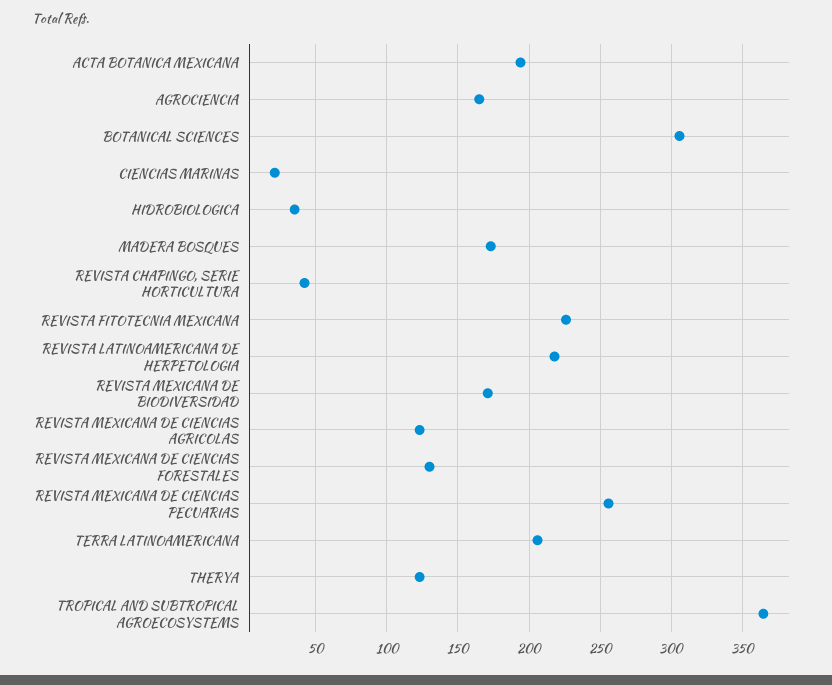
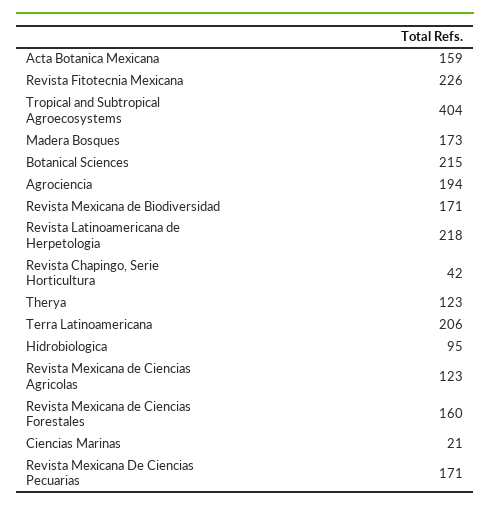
  {
-   "ACTA BOTANICA MEXICANA": 195,
+   "ACTA BOTANICA MEXICANA": 159,
-   "AGROCIENCIA": 165,
+   "AGROCIENCIA": 194,
-   "BOTANICAL SCIENCES": 305,
+   "BOTANICAL SCIENCES": 215,
    "CIENCIAS MARINAS": 21,
-   "HIDROBIOLOGICA": 35,
+   "HIDROBIOLOGICA": 95,
    "MADERA BOSQUES": 173,
    "REVISTA CHAPINGO, SERIE HORTICULTURA": 42,
    "REVISTA FITOTECNIA MEXICANA": 226,
    "REVISTA LATINOAMERICANA DE HERPETOLOGIA": 218,
    "REVISTA MEXICANA DE BIODIVERSIDAD": 171,
    "REVISTA MEXICANA DE CIENCIAS AGRICOLAS": 123,
-   "REVISTA MEXICANA DE CIENCIAS FORESTALES": 130,
+   "REVISTA MEXICANA DE CIENCIAS FORESTALES": 160,
-   "REVISTA MEXICANA DE CIENCIAS PECUARIAS": 255,
+   "REVISTA MEXICANA DE CIENCIAS PECUARIAS": 171,
    "TERRA LATINOAMERICANA": 206,
    "THERYA": 123,
-   "TROPICAL AND SUBTROPICAL AGROECOSYSTEMS": 365
+   "TROPICAL AND SUBTROPICAL AGROECOSYSTEMS": 404
  }

